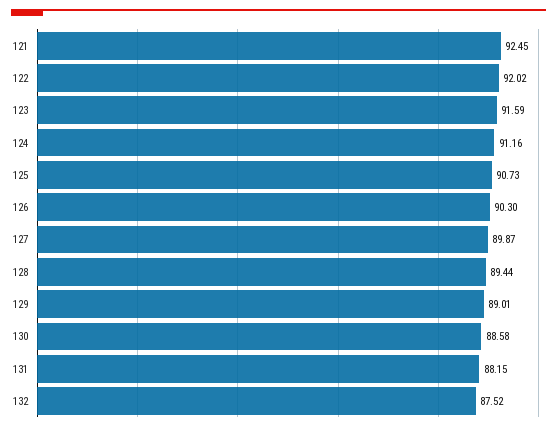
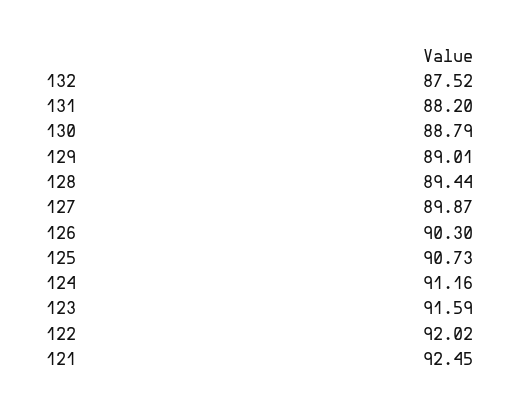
  {
    "121": 92.45,
    "122": 92.02,
    "123": 91.59,
    "124": 91.16,
    "125": 90.73,
    "126": 90.3,
    "127": 89.87,
    "128": 89.44,
    "129": 89.01,
-   "130": 88.58,
+   "130": 88.79,
-   "131": 88.15,
+   "131": 88.2,
    "132": 87.52
  }

